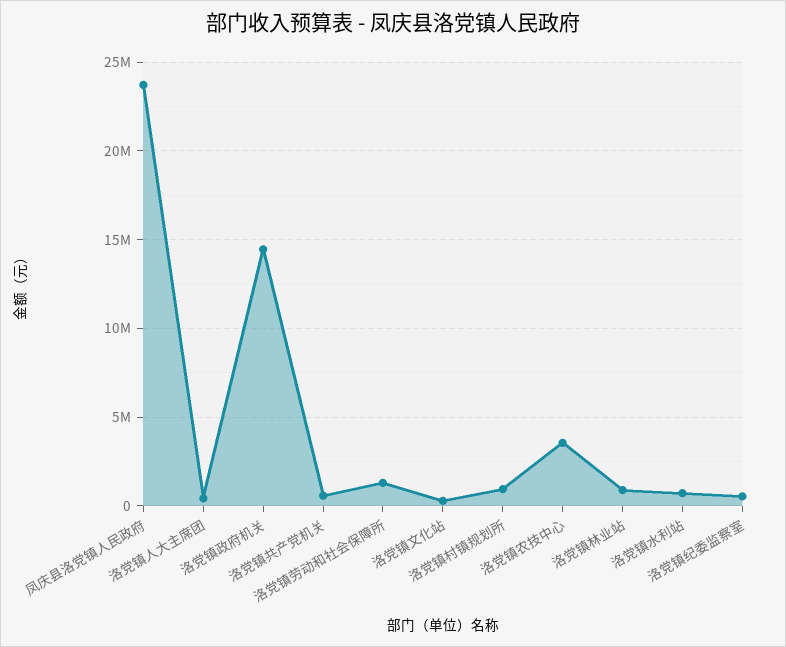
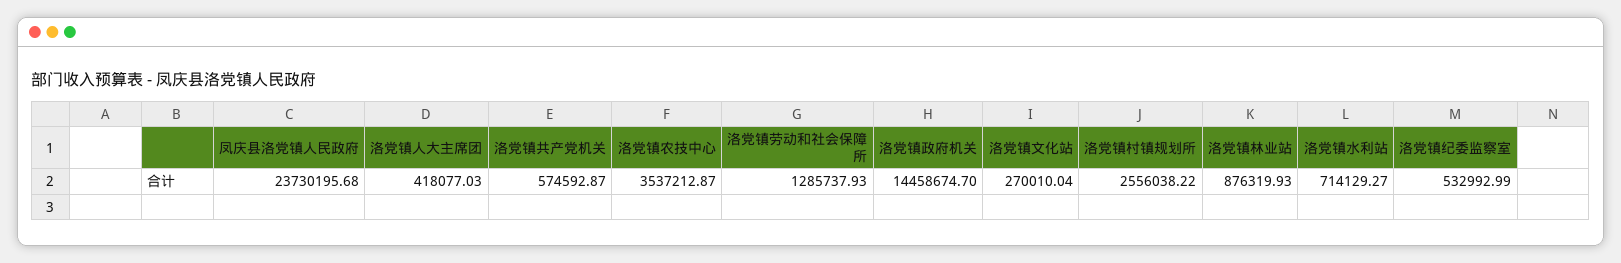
  {
    "凤庆县洛党镇人民政府": 23730195.68,
    "洛党镇人大主席团": 418077.03,
    "洛党镇政府机关": 14458674.7,
    "洛党镇共产党机关": 574592.87,
    "洛党镇劳动和社会保障所": 1285737.93,
    "洛党镇文化站": 270010.04,
-   "洛党镇村镇规划所": 1000000,
+   "洛党镇村镇规划所": 2556038.22,
    "洛党镇农技中心": 3537212.87,
    "洛党镇林业站": 876319.93,
    "洛党镇水利站": 714129.27,
    "洛党镇纪委监察室": 532992.99
  }

